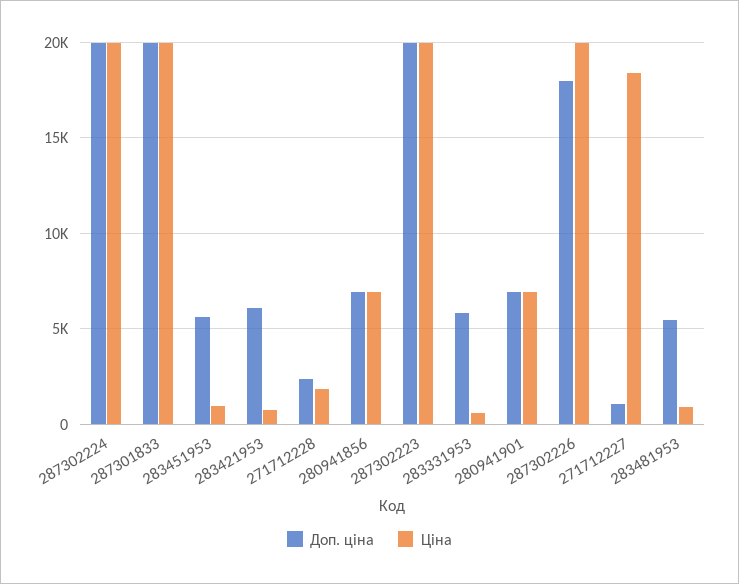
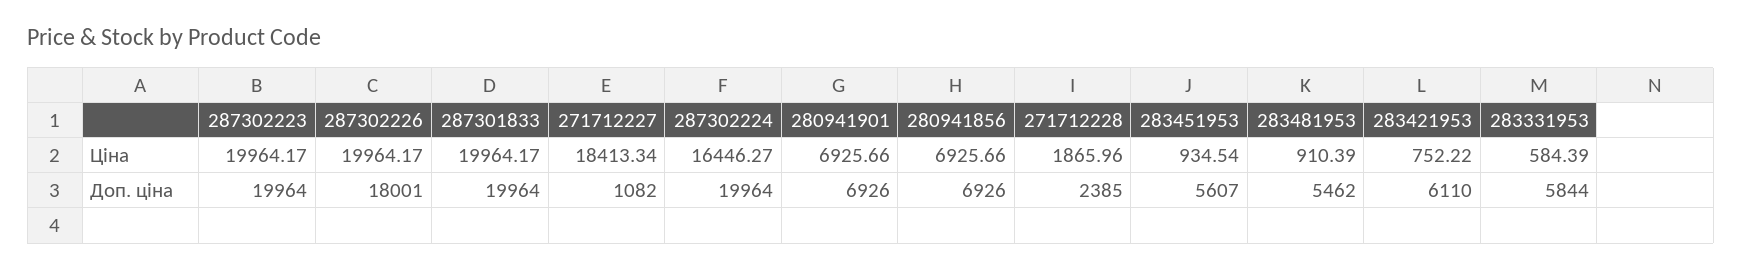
  {
    "Доп. ціна": {
      "287302224": 19964,
      "287301833": 19964,
      "283451953": 5607,
      "283421953": 6110,
      "271712228": 2385,
      "280941856": 6926,
      "287302223": 19964,
      "283331953": 5844,
      "280941901": 6926,
      "287302226": 18001,
      "271712227": 1082,
      "283481953": 5462
    },
    "Ціна": {
-     "287302224": 20000,
+     "287302224": 16446.27,
      "287301833": 19964.17,
      "283451953": 934.54,
      "283421953": 752.22,
      "271712228": 1865.96,
      "280941856": 6925.66,
      "287302223": 19964.17,
      "283331953": 584.39,
      "280941901": 6925.66,
      "287302226": 19964.17,
      "271712227": 18413.34,
      "283481953": 910.39
    }
  }

